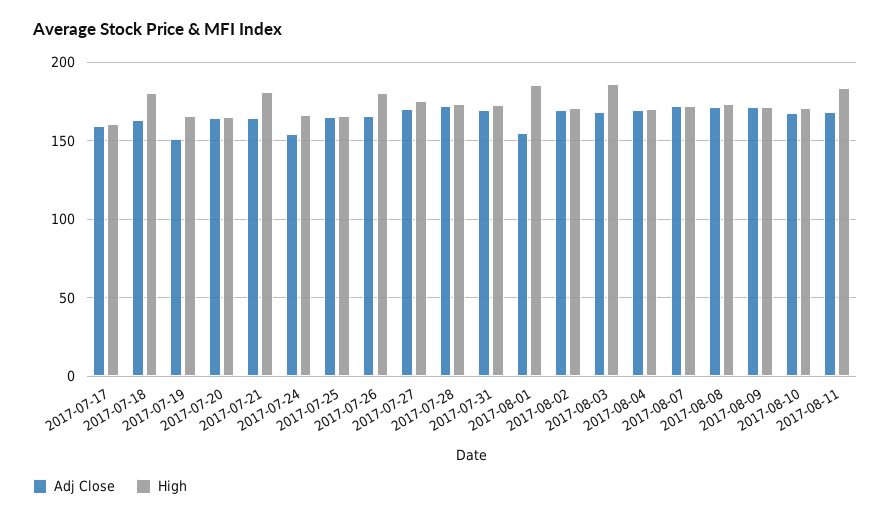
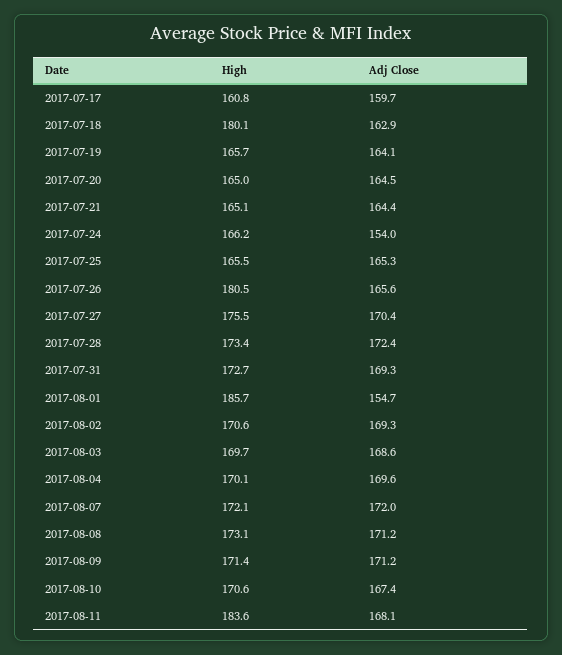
  {
    "Adj Close": {
      "2017-07-17": 159.7,
      "2017-07-18": 162.9,
-     "2017-07-19": 150,
+     "2017-07-19": 164.1,
      "2017-07-20": 164.5,
      "2017-07-21": 164.4,
      "2017-07-24": 154,
      "2017-07-25": 165.3,
      "2017-07-26": 165.6,
      "2017-07-27": 170.4,
      "2017-07-28": 172.4,
      "2017-07-31": 169.3,
      "2017-08-01": 154.7,
      "2017-08-02": 169.3,
      "2017-08-03": 168.6,
      "2017-08-04": 169.6,
      "2017-08-07": 172,
      "2017-08-08": 171.2,
      "2017-08-09": 171.2,
      "2017-08-10": 167.4,
      "2017-08-11": 168.1
    },
    "High": {
      "2017-07-17": 160.8,
      "2017-07-18": 180.1,
      "2017-07-19": 165.7,
      "2017-07-20": 165,
-     "2017-07-21": 180,
+     "2017-07-21": 165.1,
      "2017-07-24": 166.2,
      "2017-07-25": 165.5,
      "2017-07-26": 180.5,
      "2017-07-27": 175.5,
      "2017-07-28": 173.4,
      "2017-07-31": 172.7,
      "2017-08-01": 185.7,
      "2017-08-02": 170.6,
-     "2017-08-03": 185,
+     "2017-08-03": 169.7,
      "2017-08-04": 170.1,
      "2017-08-07": 172.1,
      "2017-08-08": 173.1,
      "2017-08-09": 171.4,
      "2017-08-10": 170.6,
      "2017-08-11": 183.6
    }
  }

